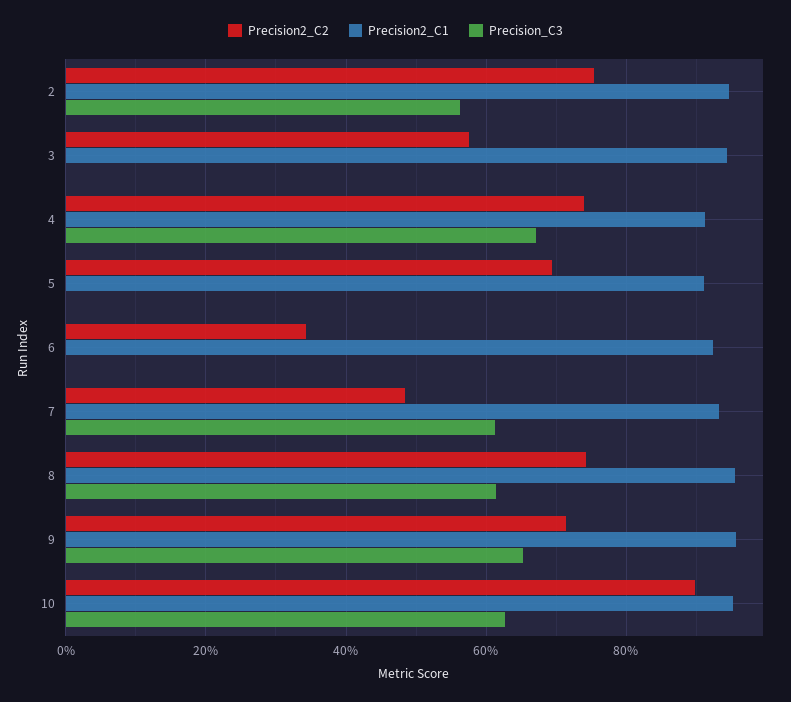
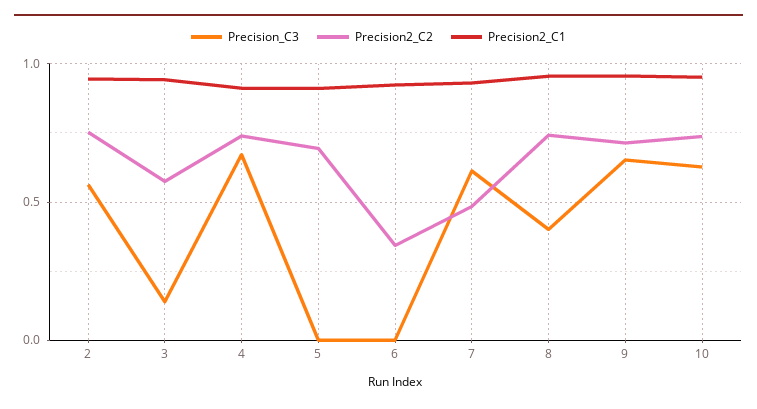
  {
    "Precision2_C2": {
      "2": 0.76,
      "3": 0.58,
      "4": 0.74,
      "5": 0.7,
      "6": 0.34,
      "7": 0.48,
      "8": 0.74,
      "9": 0.72,
-     "10": 0.9
+     "10": 0.75
    },
    "Precision2_C1": {
      "2": 0.94,
      "3": 0.94,
      "4": 0.92,
      "5": 0.92,
      "6": 0.92,
      "7": 0.94,
      "8": 0.96,
      "9": 0.96,
      "10": 0.96
    },
    "Precision_C3": {
      "2": 0.56,
-     "3": 0,
+     "3": 0.15,
      "4": 0.68,
      "5": 0,
      "6": 0,
      "7": 0.62,
-     "8": 0.62,
+     "8": 0.4,
      "9": 0.66,
      "10": 0.62
    }
  }

